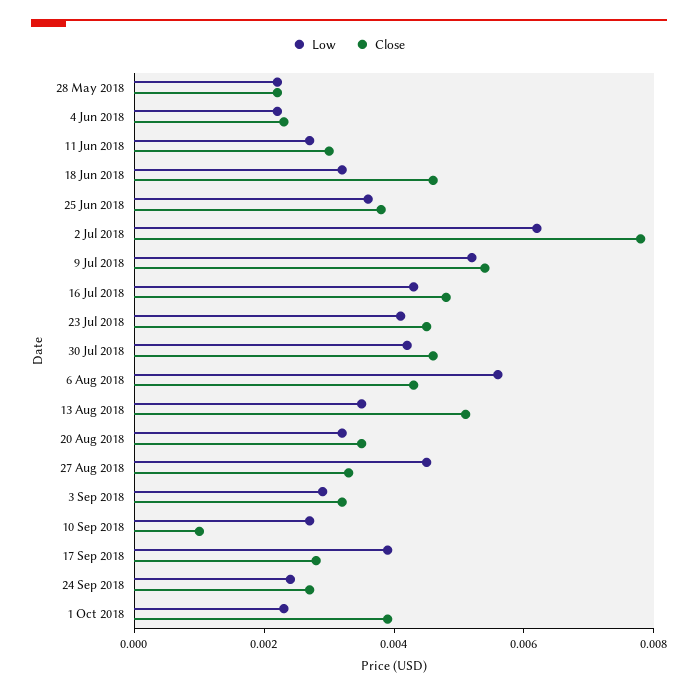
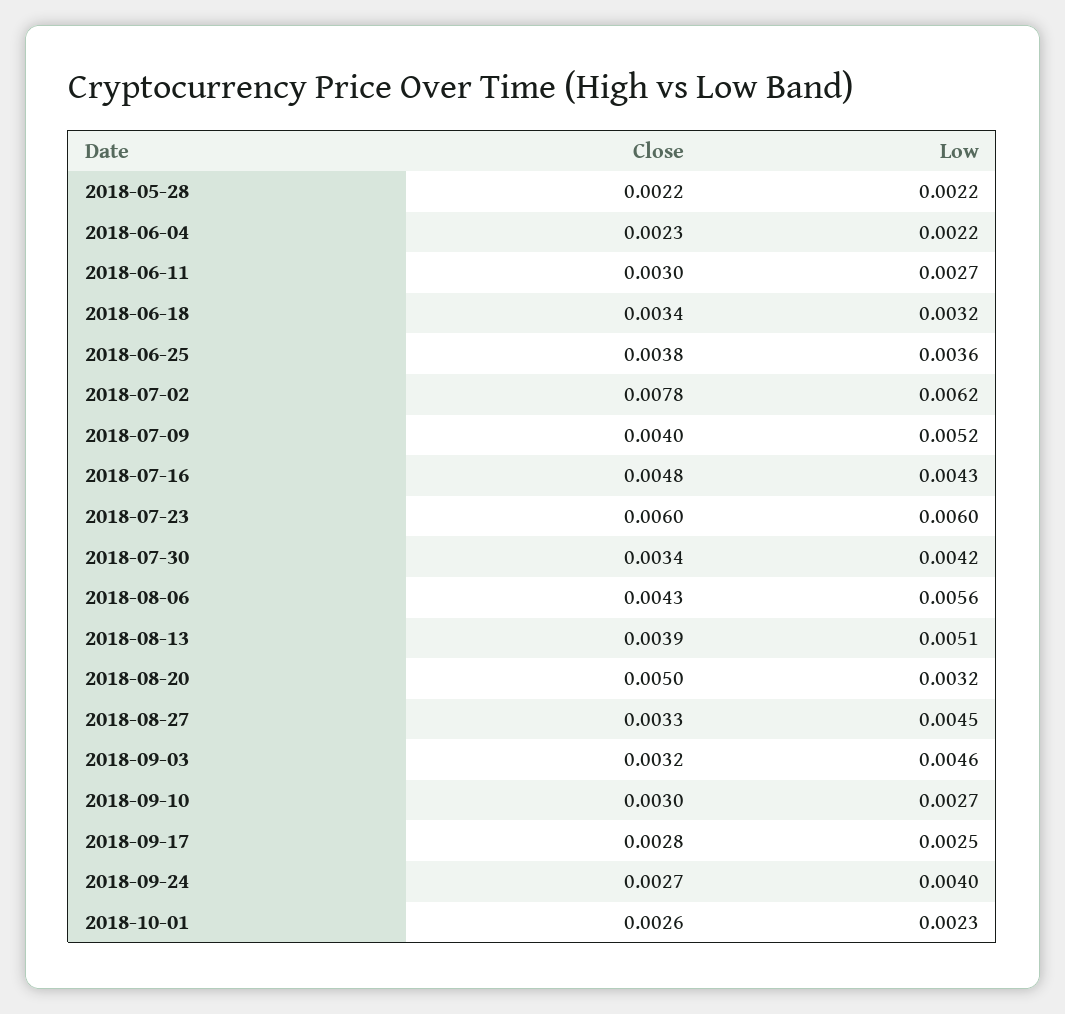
  {
    "Low": {
      "28 May 2018": 0.0022,
      "4 Jun 2018": 0.0022,
      "11 Jun 2018": 0.0027,
      "18 Jun 2018": 0.0032,
      "25 Jun 2018": 0.0036,
      "2 Jul 2018": 0.0062,
      "9 Jul 2018": 0.0052,
      "16 Jul 2018": 0.0043,
-     "23 Jul 2018": 0.004,
+     "23 Jul 2018": 0.006,
      "30 Jul 2018": 0.0042,
      "6 Aug 2018": 0.0056,
-     "13 Aug 2018": 0.0035,
+     "13 Aug 2018": 0.0051,
      "20 Aug 2018": 0.0032,
      "27 Aug 2018": 0.0045,
-     "3 Sep 2018": 0.003,
+     "3 Sep 2018": 0.0046,
      "10 Sep 2018": 0.0027,
-     "17 Sep 2018": 0.004,
+     "17 Sep 2018": 0.0025,
-     "24 Sep 2018": 0.0025,
+     "24 Sep 2018": 0.004,
      "1 Oct 2018": 0.0023
    },
    "Close": {
      "28 May 2018": 0.0022,
      "4 Jun 2018": 0.0023,
      "11 Jun 2018": 0.003,
-     "18 Jun 2018": 0.0045,
+     "18 Jun 2018": 0.0034,
      "25 Jun 2018": 0.0038,
      "2 Jul 2018": 0.0078,
-     "9 Jul 2018": 0.0055,
+     "9 Jul 2018": 0.004,
      "16 Jul 2018": 0.0048,
-     "23 Jul 2018": 0.0045,
+     "23 Jul 2018": 0.006,
-     "30 Jul 2018": 0.0045,
+     "30 Jul 2018": 0.0034,
      "6 Aug 2018": 0.0043,
-     "13 Aug 2018": 0.005,
+     "13 Aug 2018": 0.0039,
-     "20 Aug 2018": 0.0035,
+     "20 Aug 2018": 0.005,
      "27 Aug 2018": 0.0033,
      "3 Sep 2018": 0.0032,
-     "10 Sep 2018": 0.001,
+     "10 Sep 2018": 0.003,
      "17 Sep 2018": 0.0028,
      "24 Sep 2018": 0.0027,
-     "1 Oct 2018": 0.004
+     "1 Oct 2018": 0.0026
    }
  }

